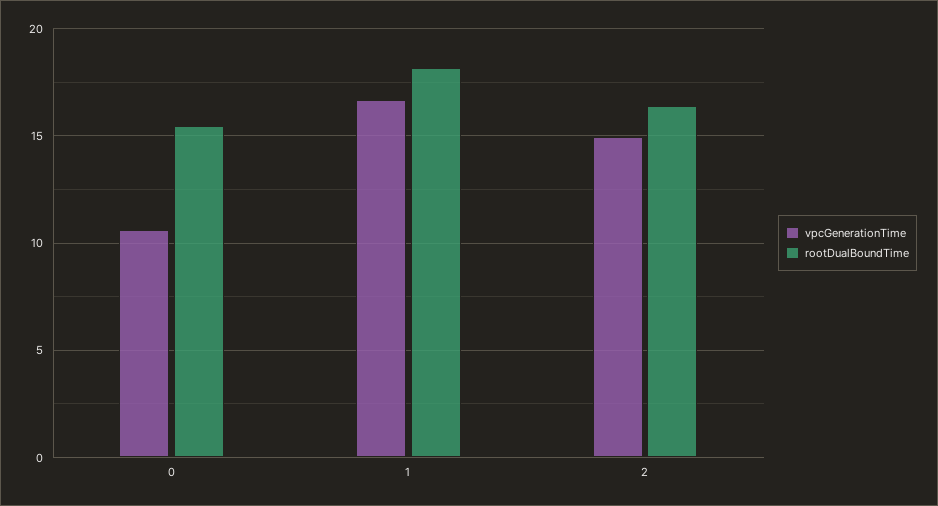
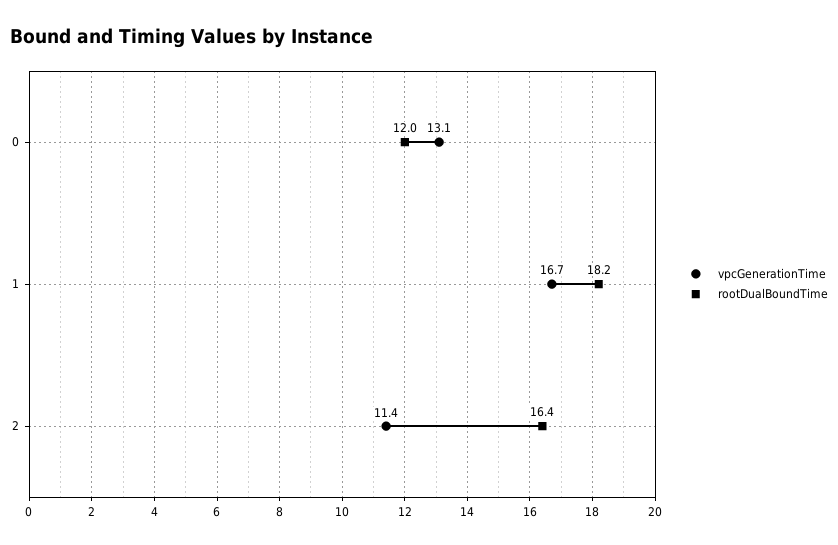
  {
    "vpcGenerationTime": {
-     "0": 10.5,
+     "0": 13.1,
      "1": 16.7,
-     "2": 15
+     "2": 11.4
    },
    "rootDualBoundTime": {
-     "0": 15.5,
+     "0": 12,
      "1": 18.2,
      "2": 16.4
    }
  }

